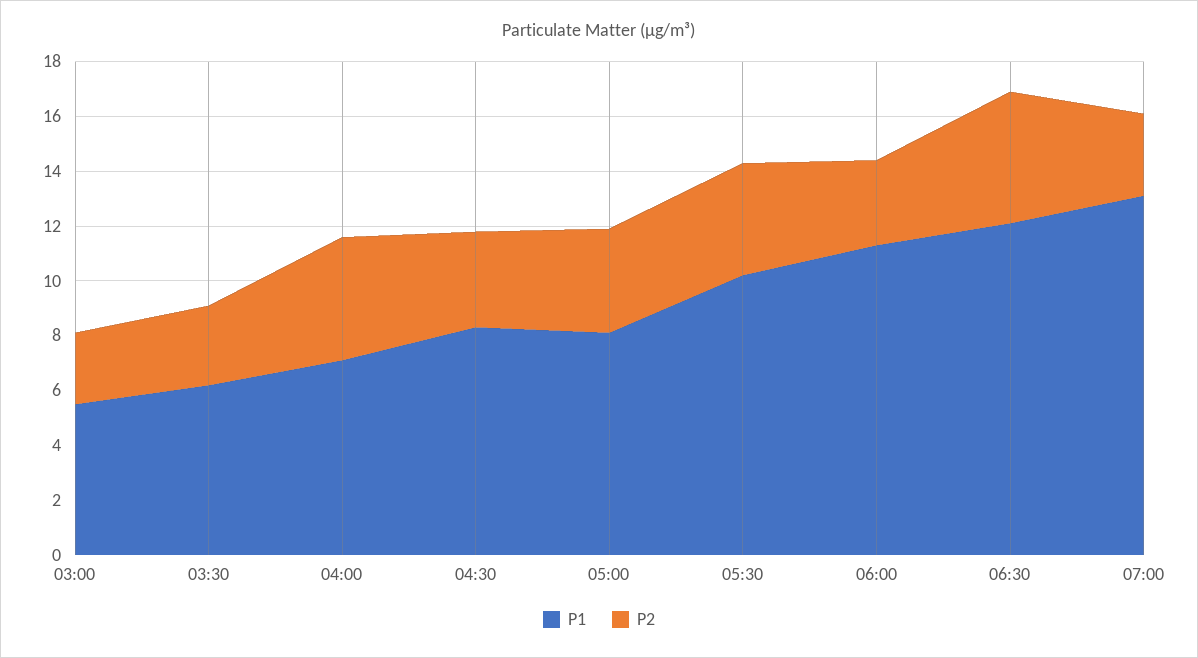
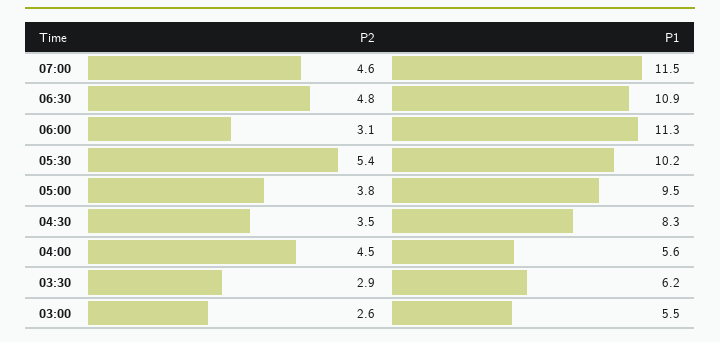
  {
    "P1": {
      "03:00": 5.5,
      "03:30": 6.2,
-     "04:00": 7,
+     "04:00": 5.6,
      "04:30": 8.3,
-     "05:00": 8,
+     "05:00": 9.5,
      "05:30": 10.2,
      "06:00": 11.3,
-     "06:30": 12,
+     "06:30": 10.9,
-     "07:00": 13
+     "07:00": 11.5
    },
    "P2": {
      "03:00": 2.6,
      "03:30": 2.9,
      "04:00": 4.5,
      "04:30": 3.5,
      "05:00": 3.8,
-     "05:30": 4,
+     "05:30": 5.4,
      "06:00": 3.1,
      "06:30": 4.8,
-     "07:00": 3
+     "07:00": 4.6
    }
  }

